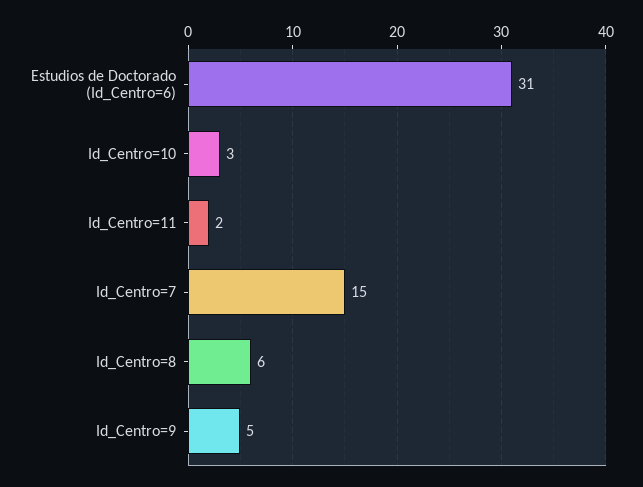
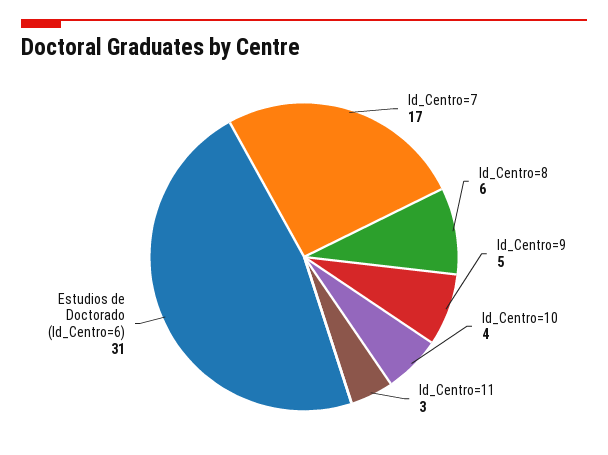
  {
    "Estudios de Doctorado (Id_Centro=6)": 31,
-   "Id_Centro=10": 3,
+   "Id_Centro=10": 4,
-   "Id_Centro=11": 2,
+   "Id_Centro=11": 3,
-   "Id_Centro=7": 15,
+   "Id_Centro=7": 17,
    "Id_Centro=8": 6,
    "Id_Centro=9": 5
  }

